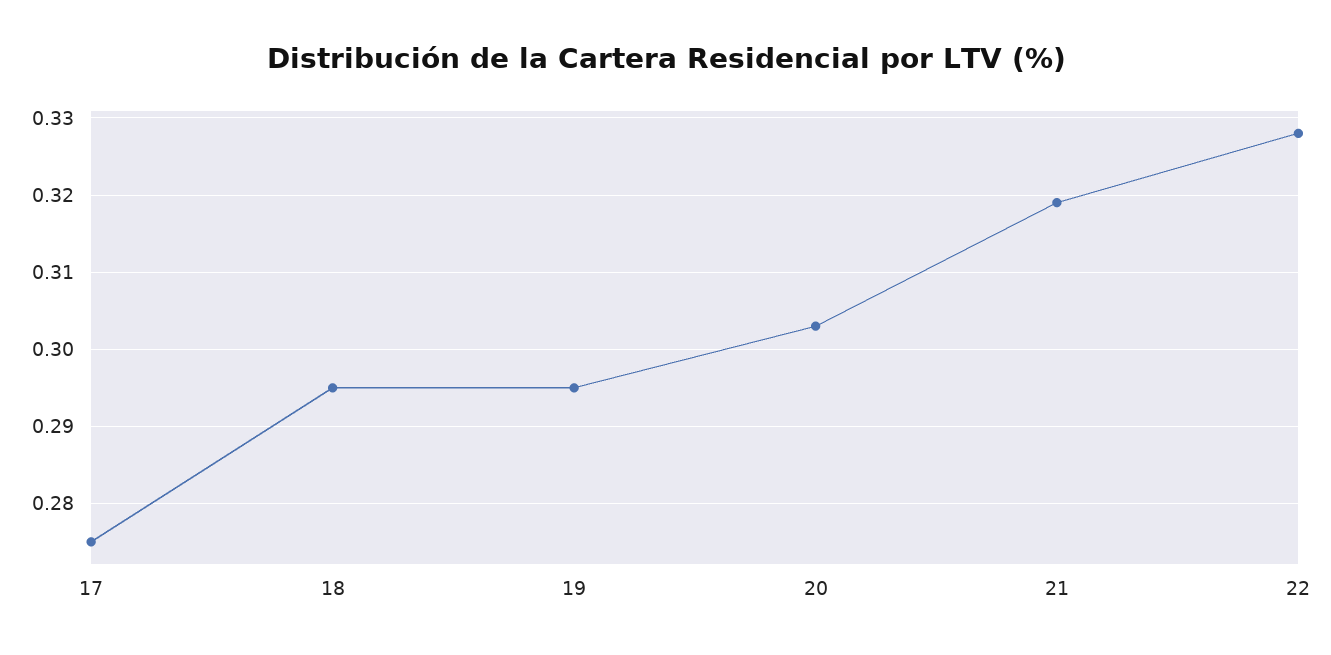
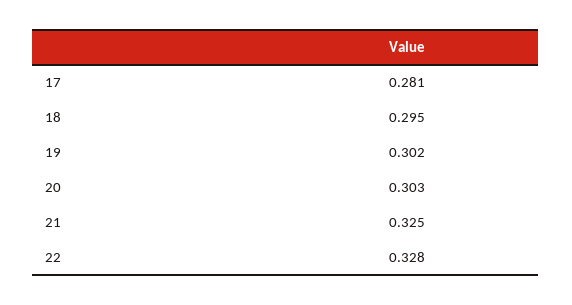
  {
-   "17": 0.275,
+   "17": 0.281,
    "18": 0.295,
-   "19": 0.295,
+   "19": 0.302,
    "20": 0.303,
-   "21": 0.319,
+   "21": 0.325,
    "22": 0.328
  }

